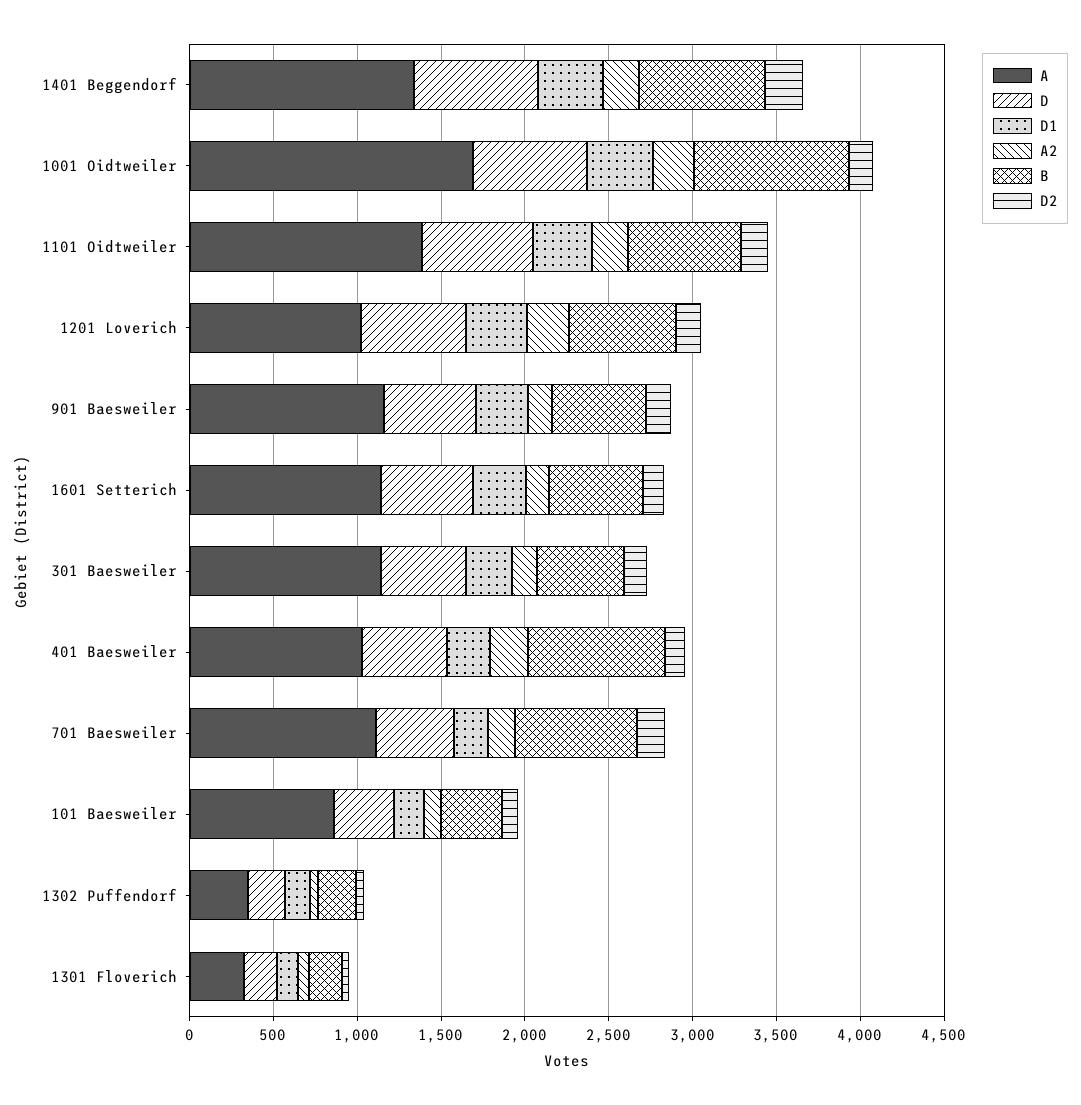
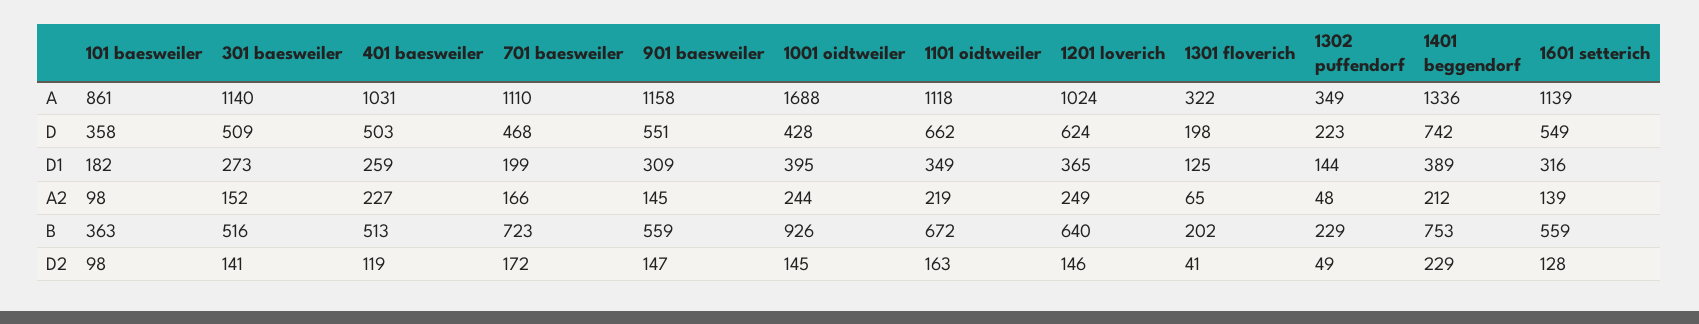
  {
    "A": {
      "1401 Beggendorf": 1336,
      "1001 Oidtweiler": 1688,
-     "1101 Oidtweiler": 1400,
+     "1101 Oidtweiler": 1118,
      "1201 Loverich": 1024,
      "901 Baesweiler": 1158,
      "1601 Setterich": 1139,
      "301 Baesweiler": 1140,
      "401 Baesweiler": 1031,
      "701 Baesweiler": 1110,
      "101 Baesweiler": 861,
      "1302 Puffendorf": 349,
      "1301 Floverich": 322
    },
    "D": {
      "1401 Beggendorf": 742,
-     "1001 Oidtweiler": 700,
+     "1001 Oidtweiler": 428,
      "1101 Oidtweiler": 662,
      "1201 Loverich": 624,
      "901 Baesweiler": 551,
      "1601 Setterich": 549,
      "301 Baesweiler": 509,
      "401 Baesweiler": 503,
      "701 Baesweiler": 468,
      "101 Baesweiler": 358,
      "1302 Puffendorf": 223,
      "1301 Floverich": 198
    },
    "D1": {
      "1401 Beggendorf": 389,
      "1001 Oidtweiler": 395,
      "1101 Oidtweiler": 349,
      "1201 Loverich": 365,
      "901 Baesweiler": 309,
      "1601 Setterich": 316,
      "301 Baesweiler": 273,
      "401 Baesweiler": 259,
      "701 Baesweiler": 199,
      "101 Baesweiler": 182,
      "1302 Puffendorf": 144,
      "1301 Floverich": 125
    },
    "A2": {
      "1401 Beggendorf": 212,
      "1001 Oidtweiler": 244,
      "1101 Oidtweiler": 219,
      "1201 Loverich": 249,
      "901 Baesweiler": 145,
      "1601 Setterich": 139,
      "301 Baesweiler": 152,
      "401 Baesweiler": 227,
      "701 Baesweiler": 166,
      "101 Baesweiler": 98,
      "1302 Puffendorf": 48,
      "1301 Floverich": 65
    },
    "B": {
      "1401 Beggendorf": 753,
      "1001 Oidtweiler": 926,
      "1101 Oidtweiler": 672,
      "1201 Loverich": 640,
      "901 Baesweiler": 559,
      "1601 Setterich": 559,
      "301 Baesweiler": 516,
-     "401 Baesweiler": 800,
+     "401 Baesweiler": 513,
      "701 Baesweiler": 723,
      "101 Baesweiler": 363,
      "1302 Puffendorf": 229,
      "1301 Floverich": 202
    },
    "D2": {
      "1401 Beggendorf": 229,
      "1001 Oidtweiler": 145,
      "1101 Oidtweiler": 163,
      "1201 Loverich": 146,
      "901 Baesweiler": 147,
      "1601 Setterich": 128,
      "301 Baesweiler": 141,
      "401 Baesweiler": 119,
      "701 Baesweiler": 172,
      "101 Baesweiler": 98,
      "1302 Puffendorf": 49,
      "1301 Floverich": 41
    }
  }

